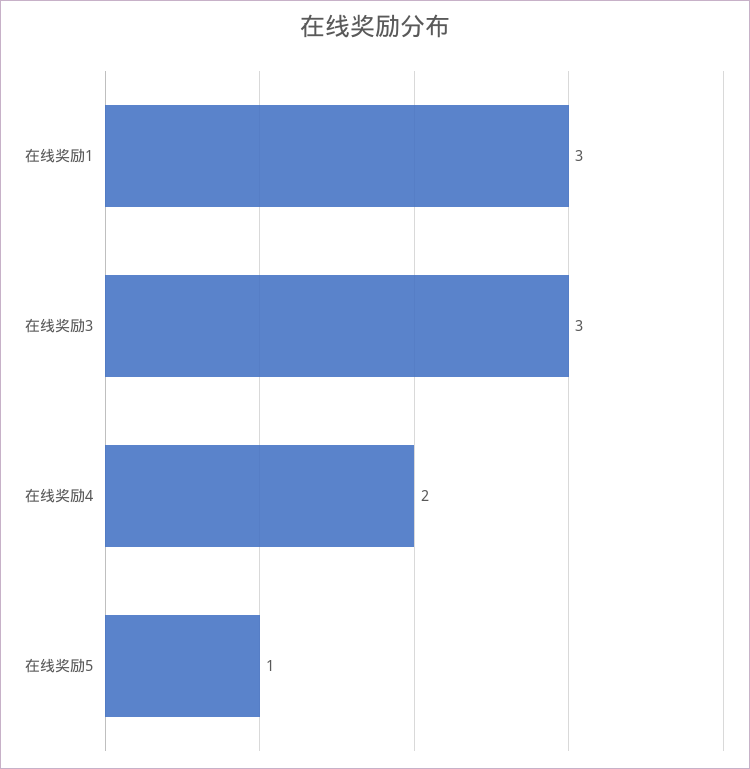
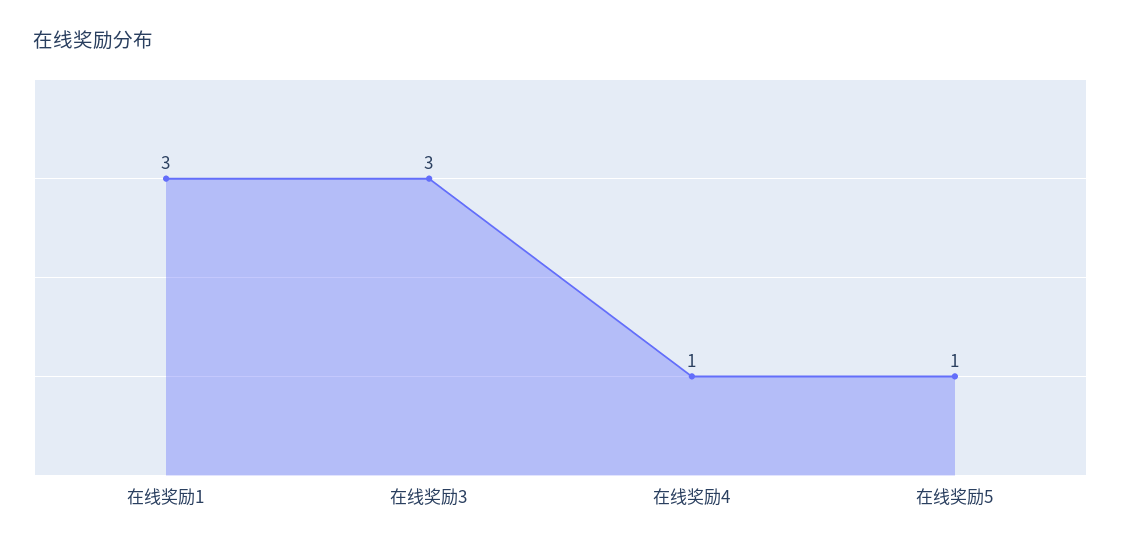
  {
    "在线奖励1": 3,
    "在线奖励3": 3,
-   "在线奖励4": 2,
+   "在线奖励4": 1,
    "在线奖励5": 1
  }

